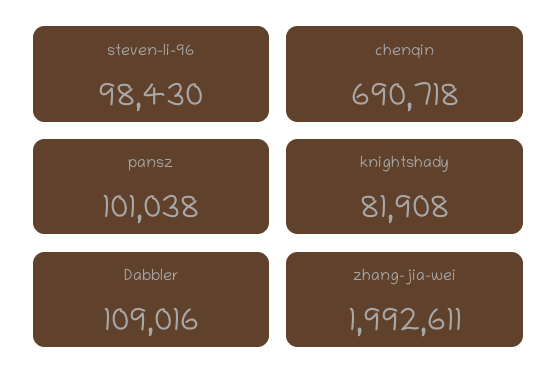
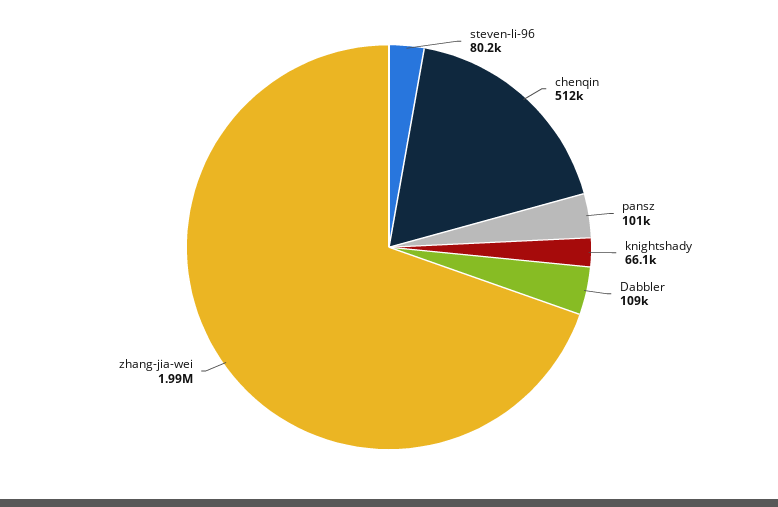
  {
-   "steven-li-96": 98430,
+   "steven-li-96": 80200,
-   "chenqin": 690718,
+   "chenqin": 512000,
    "pansz": 101038,
-   "knightshady": 81908,
+   "knightshady": 66100,
    "Dabbler": 109016,
    "zhang-jia-wei": 1992611
  }

